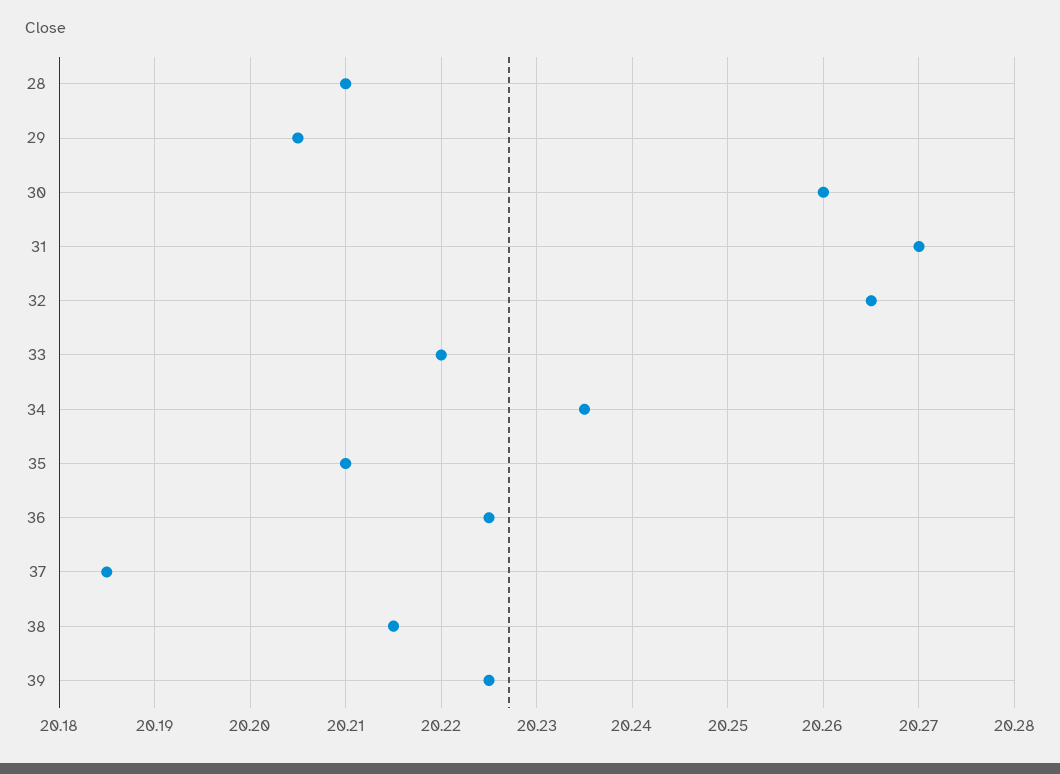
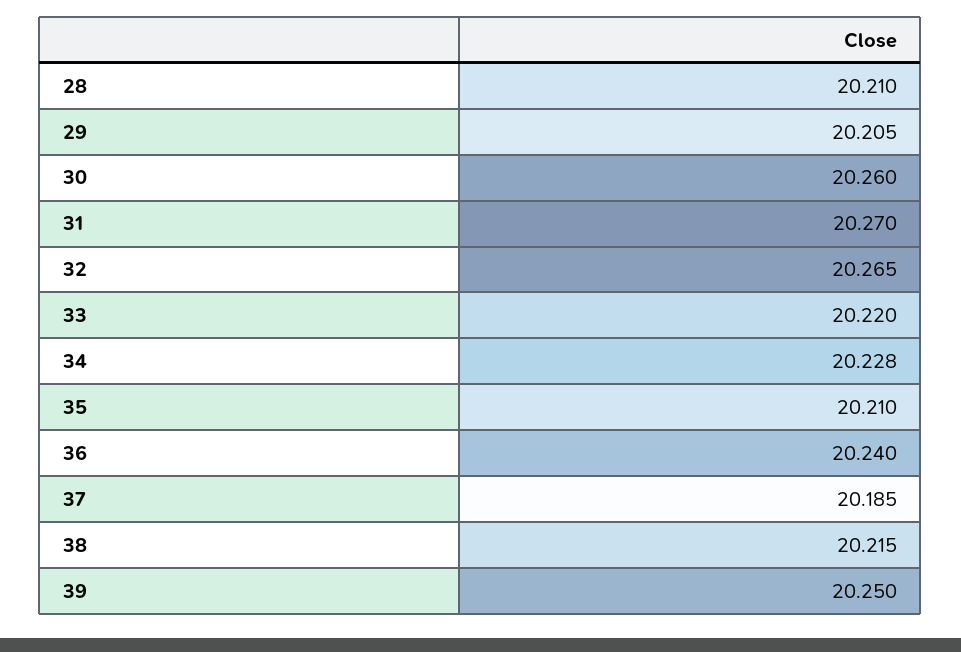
  {
    "28": 20.21,
    "29": 20.205,
    "30": 20.26,
    "31": 20.27,
    "32": 20.265,
    "33": 20.22,
-   "34": 20.235,
+   "34": 20.228,
    "35": 20.21,
-   "36": 20.225,
+   "36": 20.24,
    "37": 20.185,
    "38": 20.215,
-   "39": 20.225
+   "39": 20.25
  }

